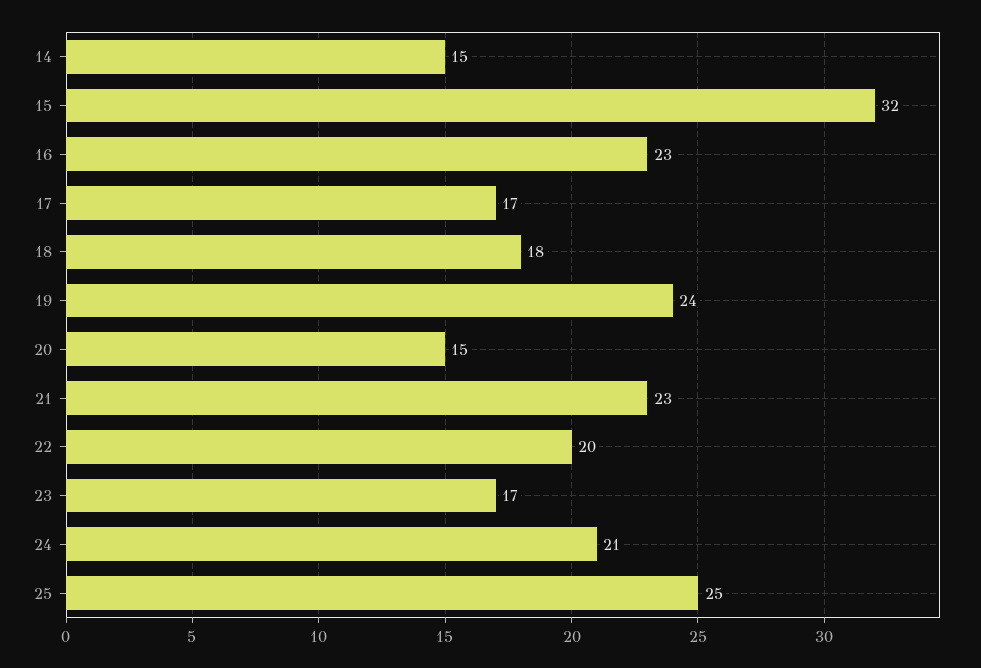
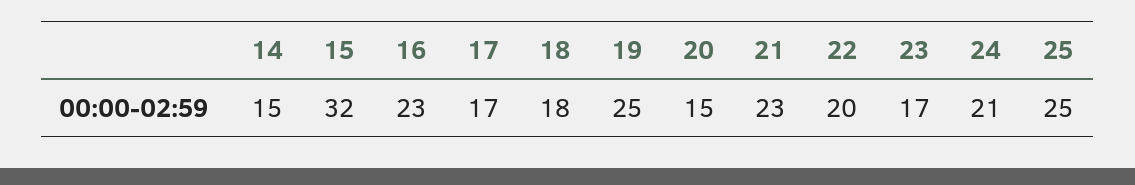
  {
    "14": 15,
    "15": 32,
    "16": 23,
    "17": 17,
    "18": 18,
-   "19": 24,
+   "19": 25,
    "20": 15,
    "21": 23,
    "22": 20,
    "23": 17,
    "24": 21,
    "25": 25
  }

